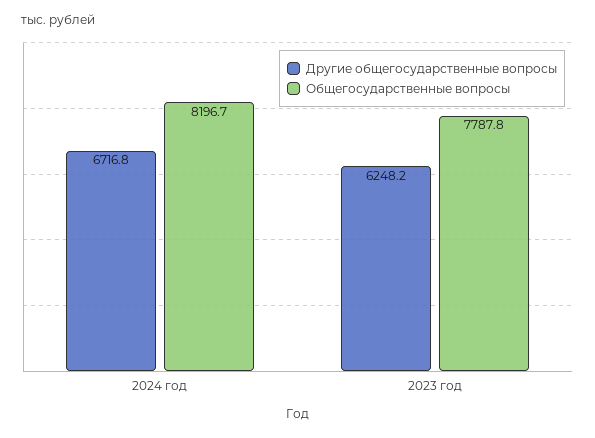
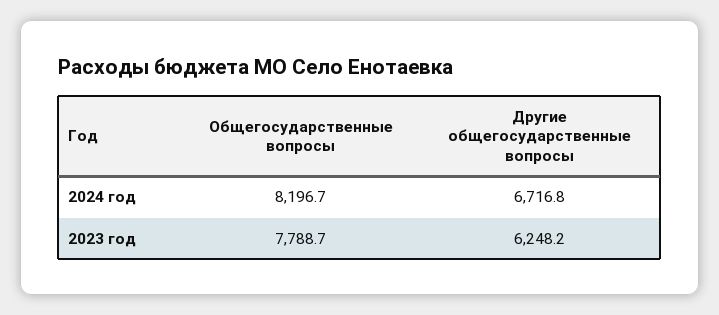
  {
    "Другие общегосударственные вопросы": {
      "2024 год": 6716.8,
      "2023 год": 6248.2
    },
    "Общегосударственные вопросы": {
      "2024 год": 8196.7,
-     "2023 год": 7787.8
+     "2023 год": 7788.7
    }
  }

